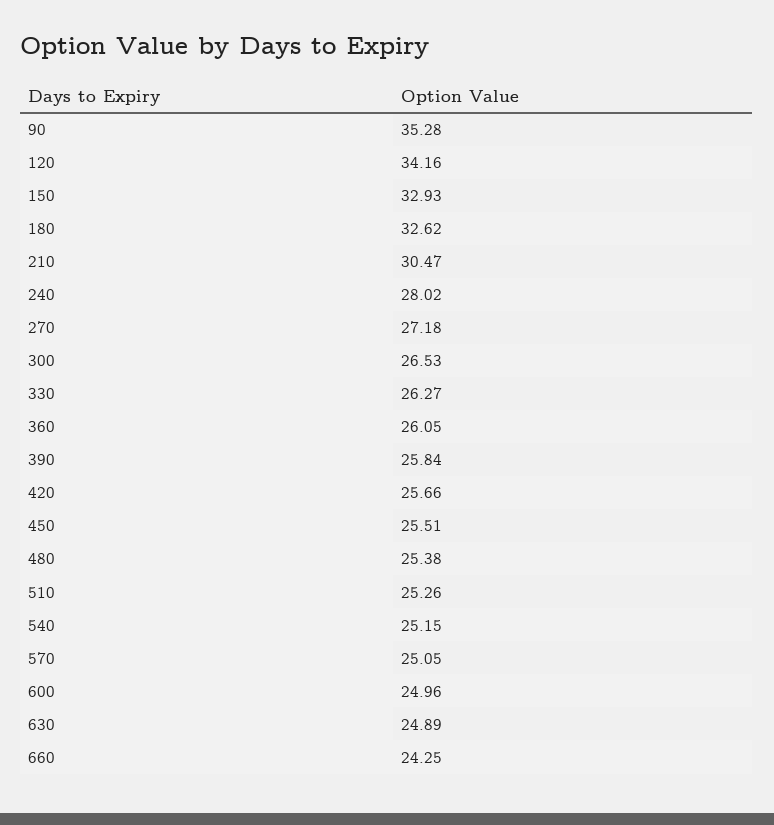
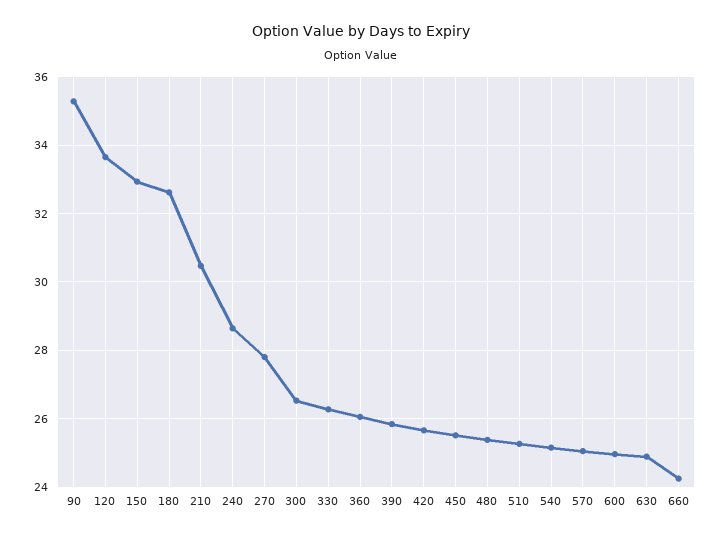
  {
    "90": 35.28,
-   "120": 34.16,
+   "120": 33.6,
    "150": 32.93,
    "180": 32.62,
    "210": 30.47,
-   "240": 28.02,
+   "240": 28.6,
-   "270": 27.18,
+   "270": 27.8,
    "300": 26.53,
    "330": 26.27,
    "360": 26.05,
    "390": 25.84,
    "420": 25.66,
    "450": 25.51,
    "480": 25.38,
    "510": 25.26,
    "540": 25.15,
    "570": 25.05,
    "600": 24.96,
    "630": 24.89,
    "660": 24.25
  }

